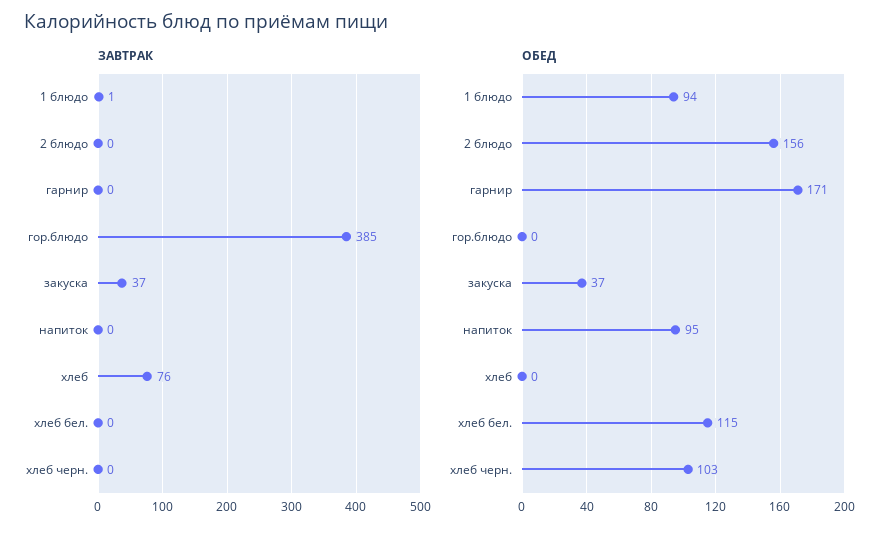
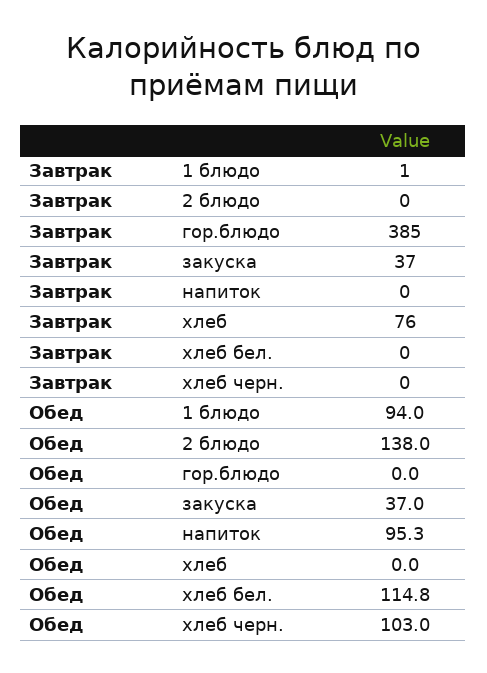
  {
    "ЗАВТРАК": {
      "1 блюдо": 1,
      "2 блюдо": 0,
-     "гарнир": 0,
      "гор.блюдо": 385,
      "закуска": 37,
      "напиток": 0,
      "хлеб": 76,
      "хлеб бел.": 0,
      "хлеб черн.": 0
    },
    "ОБЕД": {
      "1 блюдо": 94,
-     "2 блюдо": 156,
+     "2 блюдо": 138,
-     "гарнир": 171,
      "гор.блюдо": 0,
      "закуска": 37,
      "напиток": 95.3,
      "хлеб": 0,
      "хлеб бел.": 114.8,
      "хлеб черн.": 103
    }
  }

